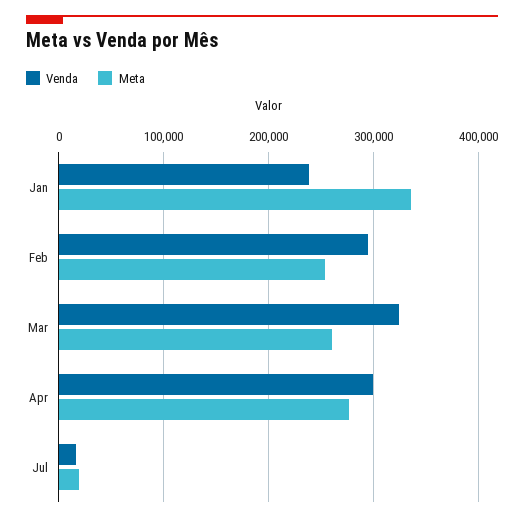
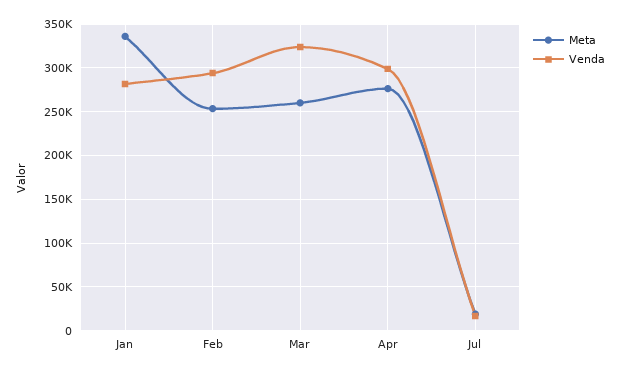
  {
    "Venda": {
-     "Jan": 240000,
+     "Jan": 280000,
      "Feb": 290000,
      "Mar": 320000,
      "Apr": 300000,
      "Jul": 20000
    },
    "Meta": {
      "Jan": 340000,
      "Feb": 250000,
      "Mar": 260000,
      "Apr": 280000,
      "Jul": 20000
    }
  }

